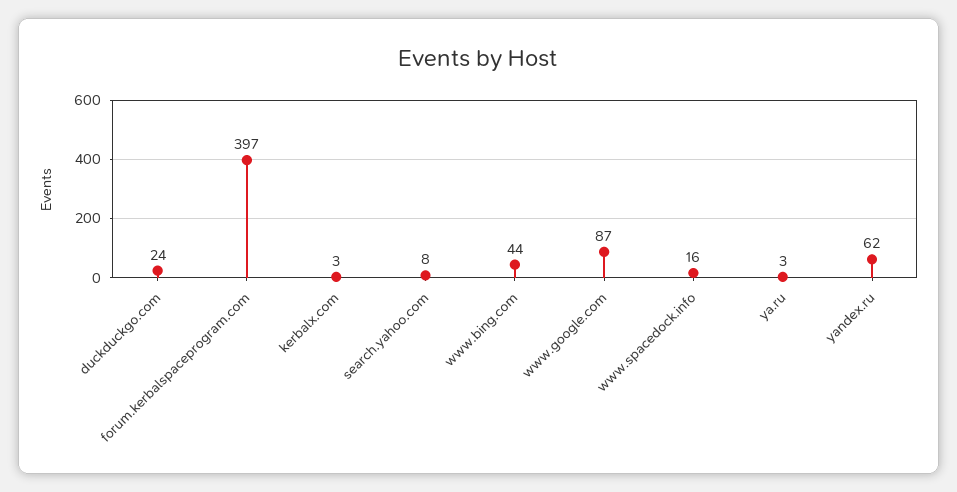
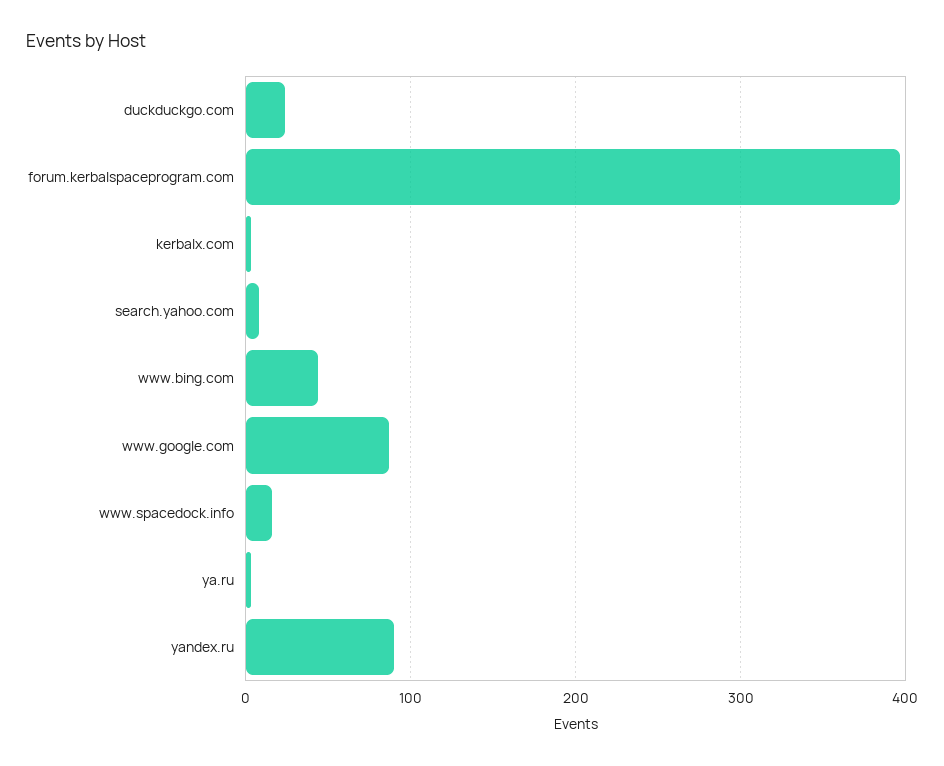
  {
    "duckduckgo.com": 24,
    "forum.kerbalspaceprogram.com": 397,
    "kerbalx.com": 3,
    "search.yahoo.com": 8,
    "www.bing.com": 44,
    "www.google.com": 87,
    "www.spacedock.info": 16,
    "ya.ru": 3,
-   "yandex.ru": 62
+   "yandex.ru": 90
  }

